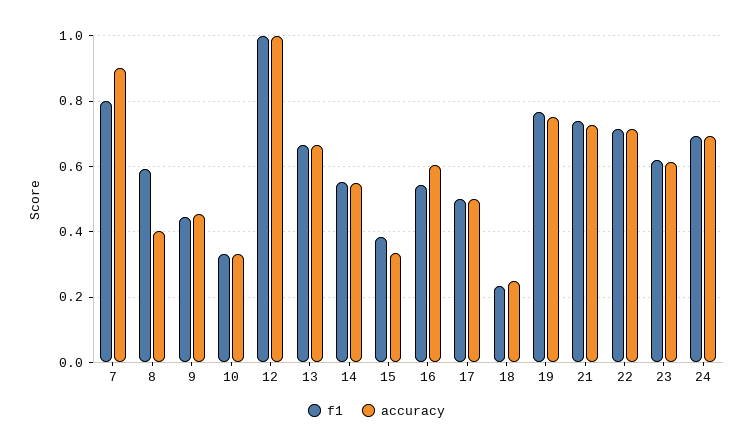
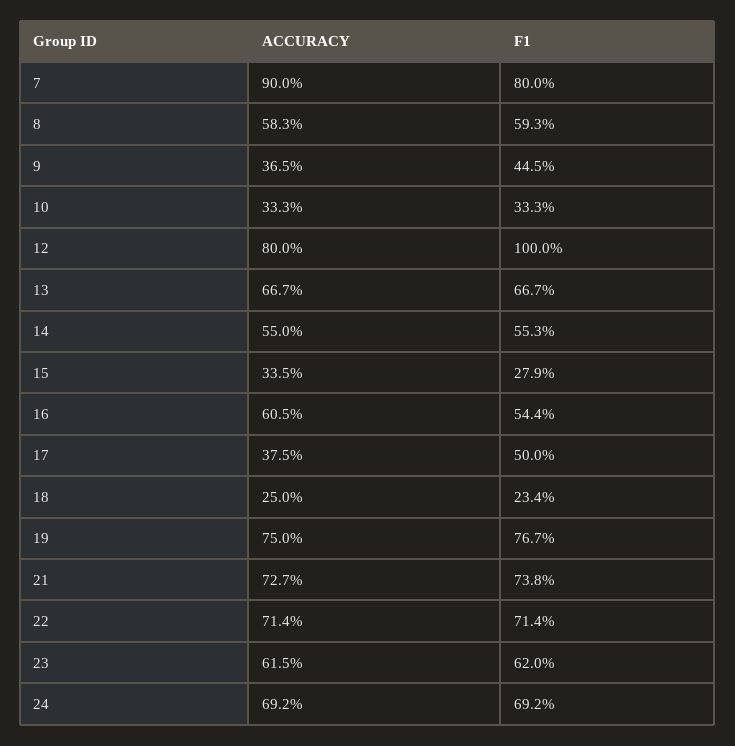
  {
    "f1": {
      "7": 0.8,
      "8": 0.593,
      "9": 0.445,
      "10": 0.333,
      "12": 1,
      "13": 0.667,
      "14": 0.553,
-     "15": 0.38,
+     "15": 0.279,
      "16": 0.544,
      "17": 0.5,
      "18": 0.234,
      "19": 0.767,
      "21": 0.738,
      "22": 0.714,
      "23": 0.62,
      "24": 0.692
    },
    "accuracy": {
      "7": 0.9,
-     "8": 0.4,
+     "8": 0.583,
-     "9": 0.46,
+     "9": 0.365,
      "10": 0.333,
-     "12": 1,
+     "12": 0.8,
      "13": 0.667,
      "14": 0.55,
      "15": 0.335,
      "16": 0.605,
-     "17": 0.5,
+     "17": 0.375,
      "18": 0.25,
      "19": 0.75,
      "21": 0.727,
      "22": 0.714,
      "23": 0.615,
      "24": 0.692
    }
  }

